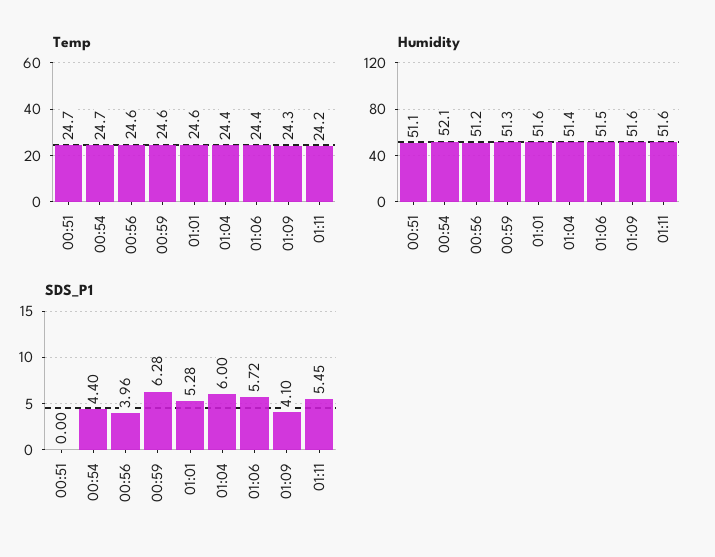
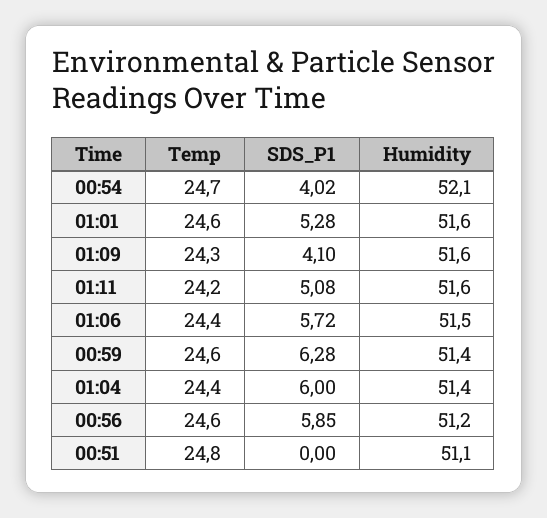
  {
    "Temp": {
-     "00:51": 24.7,
+     "00:51": 24.8,
      "00:54": 24.7,
      "00:56": 24.6,
      "00:59": 24.6,
      "01:01": 24.6,
      "01:04": 24.4,
      "01:06": 24.4,
      "01:09": 24.3,
      "01:11": 24.2
    },
    "Humidity": {
      "00:51": 51.1,
      "00:54": 52.1,
      "00:56": 51.2,
-     "00:59": 51.3,
+     "00:59": 51.4,
      "01:01": 51.6,
      "01:04": 51.4,
      "01:06": 51.5,
      "01:09": 51.6,
      "01:11": 51.6
    },
    "SDS_P1": {
      "00:51": 0,
-     "00:54": 4.4,
+     "00:54": 4.02,
-     "00:56": 3.96,
+     "00:56": 5.85,
      "00:59": 6.28,
      "01:01": 5.28,
      "01:04": 6,
      "01:06": 5.72,
      "01:09": 4.1,
-     "01:11": 5.45
+     "01:11": 5.08
    }
  }

